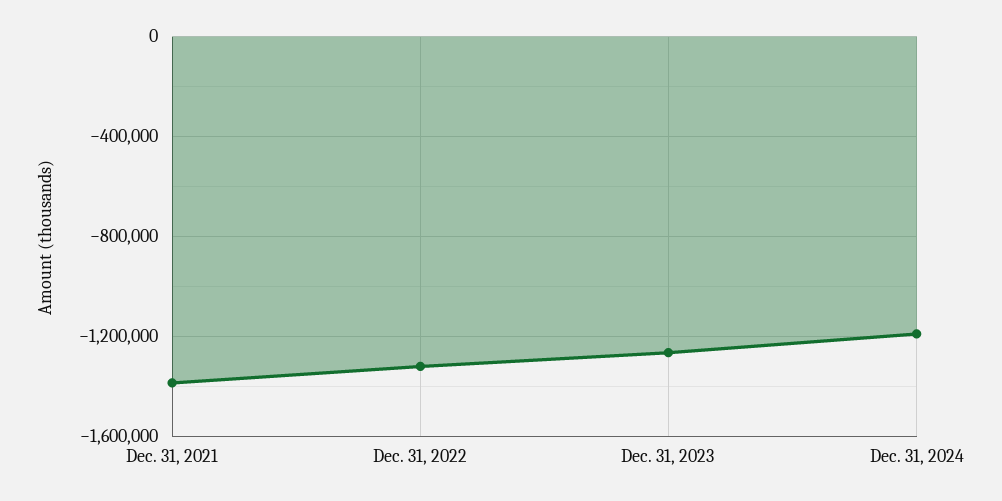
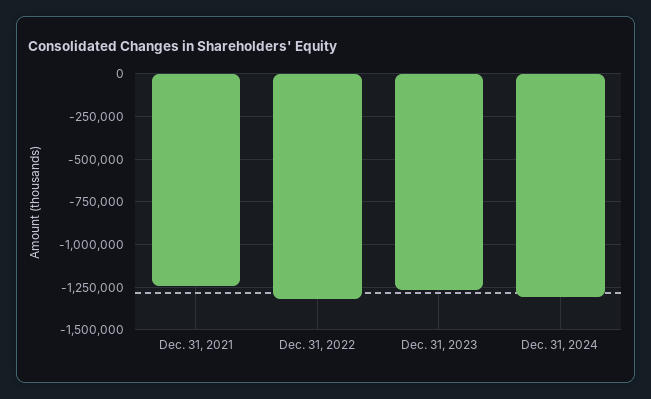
  {
-   "Dec. 31, 2021": -1400000,
+   "Dec. 31, 2021": -1250000,
    "Dec. 31, 2022": -1300000,
    "Dec. 31, 2023": -1250000,
-   "Dec. 31, 2024": -1200000
+   "Dec. 31, 2024": -1300000
  }

